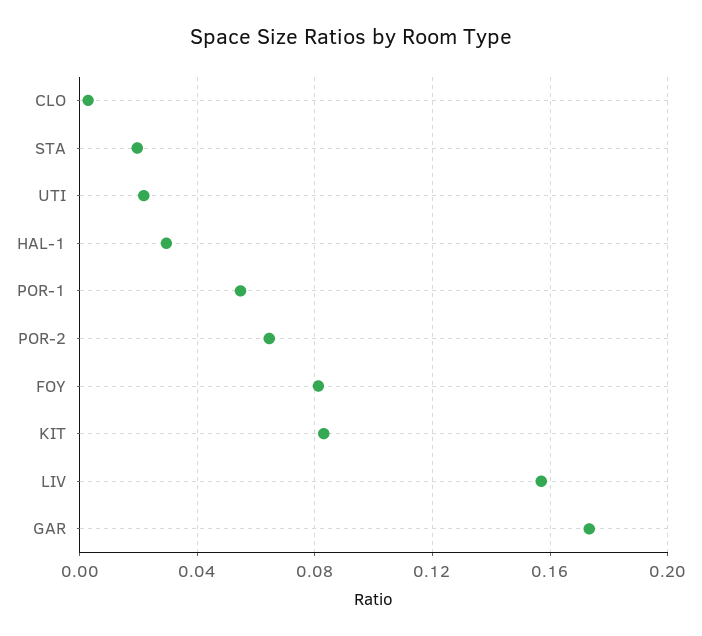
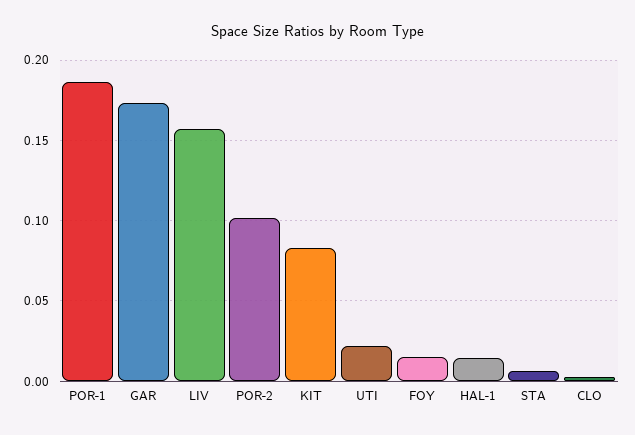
  {
    "CLO": 0.005,
-   "STA": 0.02,
+   "STA": 0.005,
    "UTI": 0.02,
-   "HAL-1": 0.03,
+   "HAL-1": 0.015,
-   "POR-1": 0.055,
+   "POR-1": 0.185,
-   "POR-2": 0.065,
+   "POR-2": 0.1,
-   "FOY": 0.08,
+   "FOY": 0.015,
    "KIT": 0.085,
    "LIV": 0.155,
    "GAR": 0.175
  }

